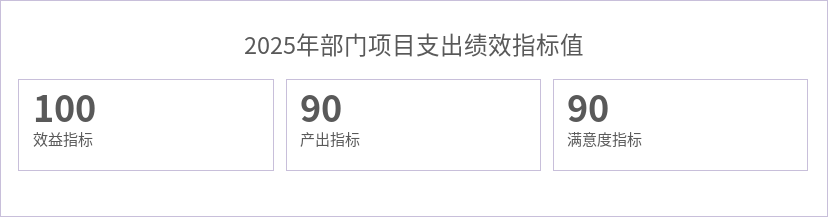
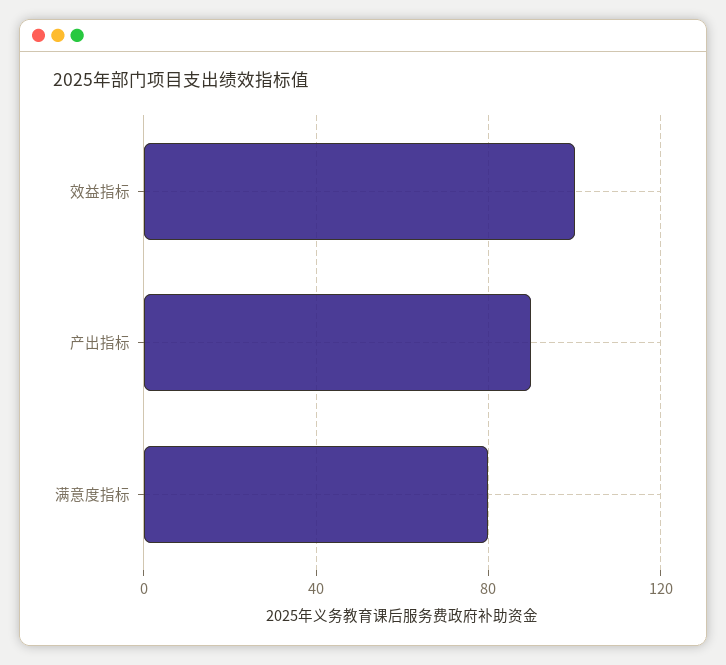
  {
    "效益指标": 100,
    "产出指标": 90,
-   "满意度指标": 90
+   "满意度指标": 80
  }

